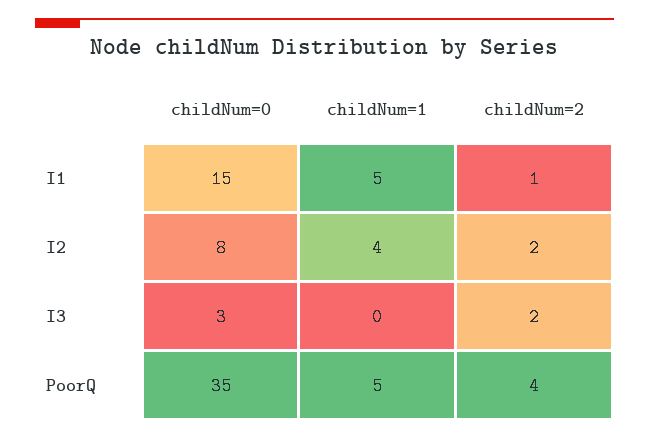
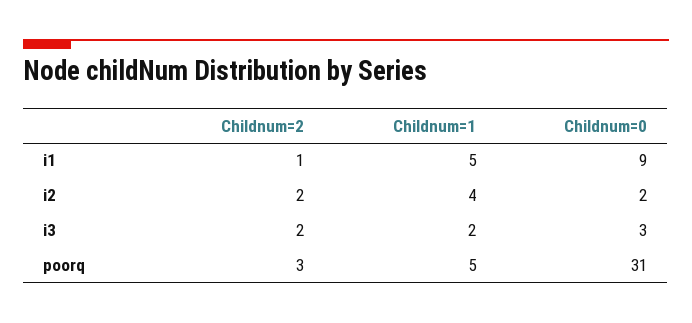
  {
    "childNum=0": {
-     "I1": 15,
+     "I1": 9,
-     "I2": 8,
+     "I2": 2,
      "I3": 3,
-     "PoorQ": 35
+     "PoorQ": 31
    },
    "childNum=1": {
      "I1": 5,
      "I2": 4,
-     "I3": 0,
+     "I3": 2,
      "PoorQ": 5
    },
    "childNum=2": {
      "I1": 1,
      "I2": 2,
      "I3": 2,
-     "PoorQ": 4
+     "PoorQ": 3
    }
  }

